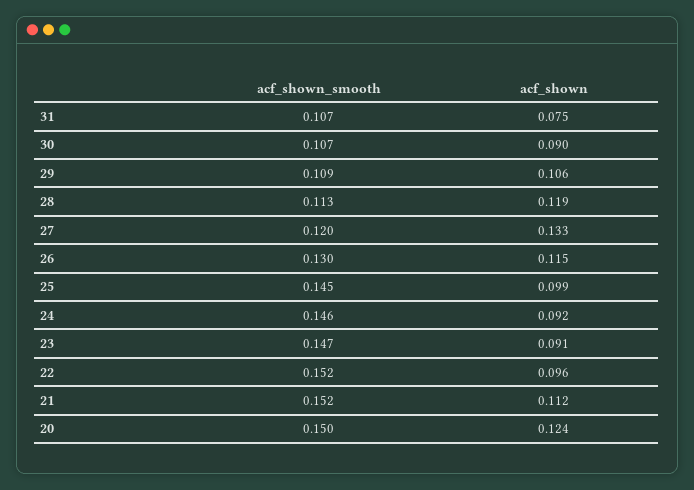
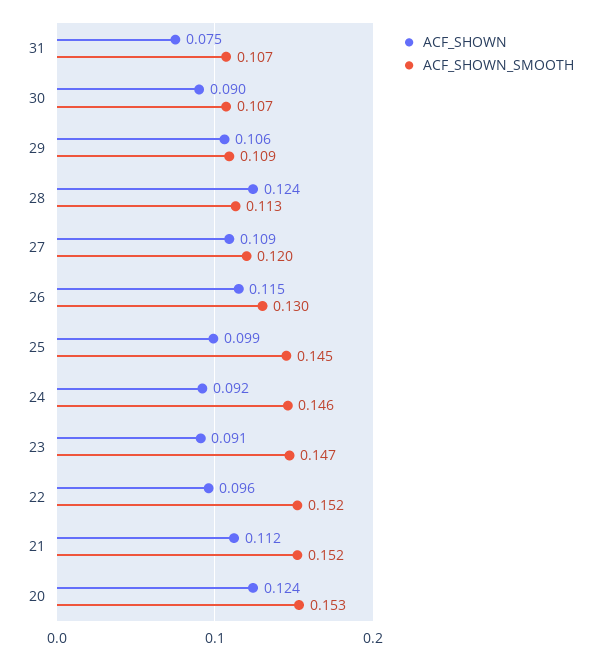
  {
    "acf_shown_smooth": {
      "31": 0.107,
      "30": 0.107,
      "29": 0.109,
      "28": 0.113,
      "27": 0.12,
      "26": 0.13,
      "25": 0.145,
      "24": 0.146,
      "23": 0.147,
      "22": 0.152,
      "21": 0.152,
-     "20": 0.15
+     "20": 0.153
    },
    "acf_shown": {
      "31": 0.075,
      "30": 0.09,
      "29": 0.106,
-     "28": 0.119,
+     "28": 0.124,
-     "27": 0.133,
+     "27": 0.109,
      "26": 0.115,
      "25": 0.099,
      "24": 0.092,
      "23": 0.091,
      "22": 0.096,
      "21": 0.112,
      "20": 0.124
    }
  }

